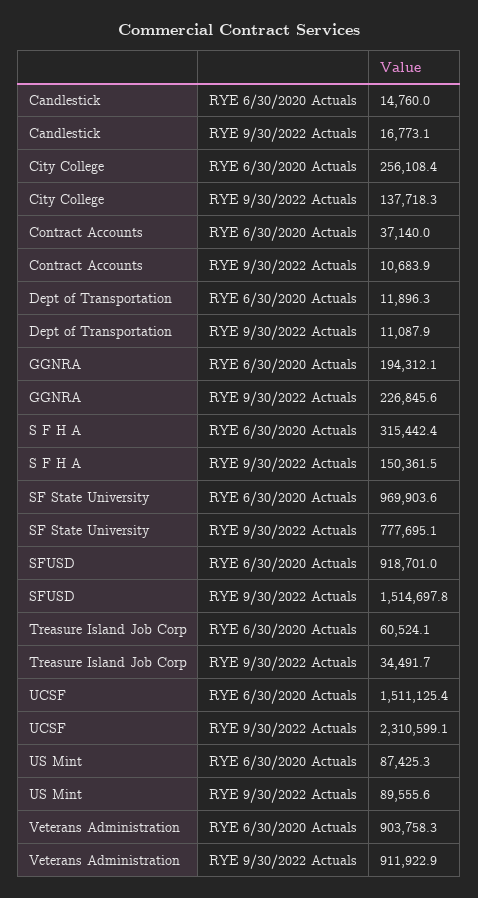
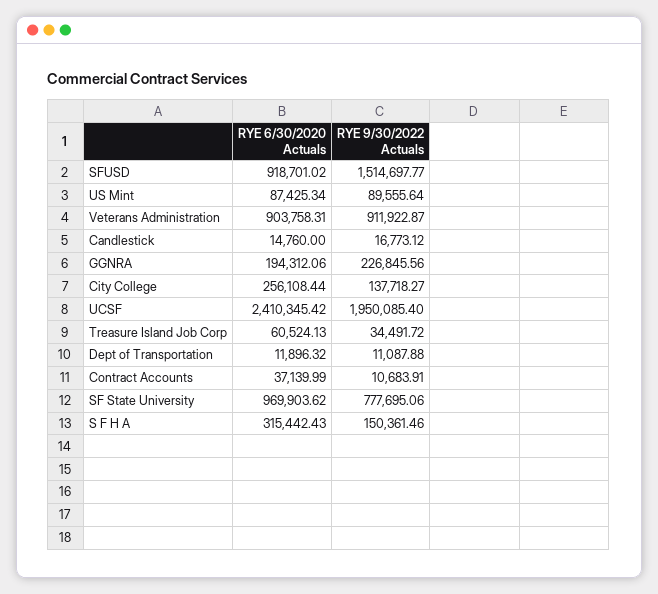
  {
    "Candlestick": {
      "RYE 6/30/2020 Actuals": 14760,
      "RYE 9/30/2022 Actuals": 16773.12
    },
    "City College": {
      "RYE 6/30/2020 Actuals": 256108.44,
      "RYE 9/30/2022 Actuals": 137718.27
    },
    "Contract Accounts": {
      "RYE 6/30/2020 Actuals": 37139.99,
      "RYE 9/30/2022 Actuals": 10683.91
    },
    "Dept of Transportation": {
      "RYE 6/30/2020 Actuals": 11896.32,
      "RYE 9/30/2022 Actuals": 11087.88
    },
    "GGNRA": {
      "RYE 6/30/2020 Actuals": 194312.06,
      "RYE 9/30/2022 Actuals": 226845.56
    },
    "S F H A": {
      "RYE 6/30/2020 Actuals": 315442.43,
      "RYE 9/30/2022 Actuals": 150361.46
    },
    "SF State University": {
      "RYE 6/30/2020 Actuals": 969903.62,
      "RYE 9/30/2022 Actuals": 777695.06
    },
    "SFUSD": {
      "RYE 6/30/2020 Actuals": 918701.02,
      "RYE 9/30/2022 Actuals": 1514697.77
    },
    "Treasure Island Job Corp": {
      "RYE 6/30/2020 Actuals": 60524.13,
      "RYE 9/30/2022 Actuals": 34491.72
    },
    "UCSF": {
-     "RYE 6/30/2020 Actuals": 1511125.4,
+     "RYE 6/30/2020 Actuals": 2410345.42,
-     "RYE 9/30/2022 Actuals": 2310599.1
+     "RYE 9/30/2022 Actuals": 1950085.4
    },
    "US Mint": {
      "RYE 6/30/2020 Actuals": 87425.34,
      "RYE 9/30/2022 Actuals": 89555.64
    },
    "Veterans Administration": {
      "RYE 6/30/2020 Actuals": 903758.31,
      "RYE 9/30/2022 Actuals": 911922.87
    }
  }

